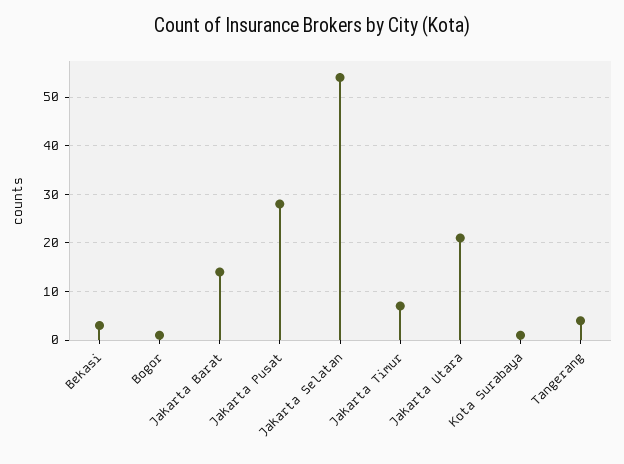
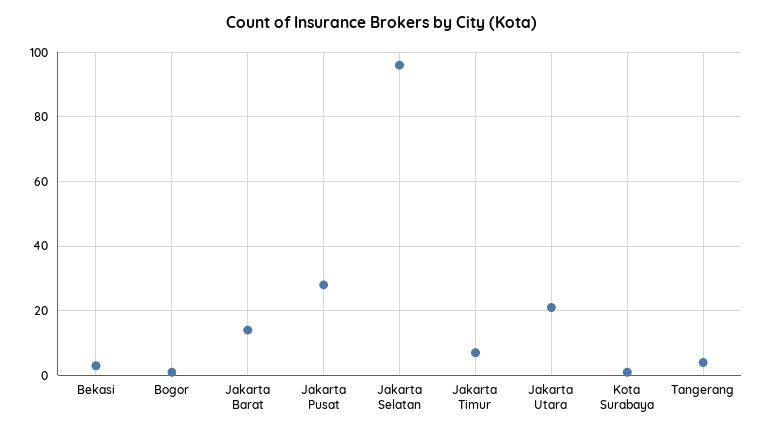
  {
    "Bekasi": 5,
    "Bogor": 0,
    "Jakarta Barat": 15,
    "Jakarta Pusat": 30,
-   "Jakarta Selatan": 55,
+   "Jakarta Selatan": 95,
    "Jakarta Timur": 5,
    "Jakarta Utara": 20,
    "Kota Surabaya": 0,
    "Tangerang": 5
  }

